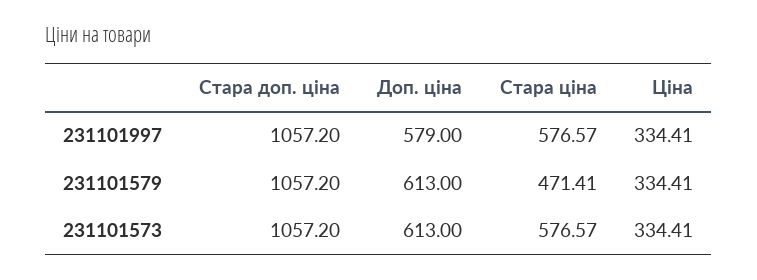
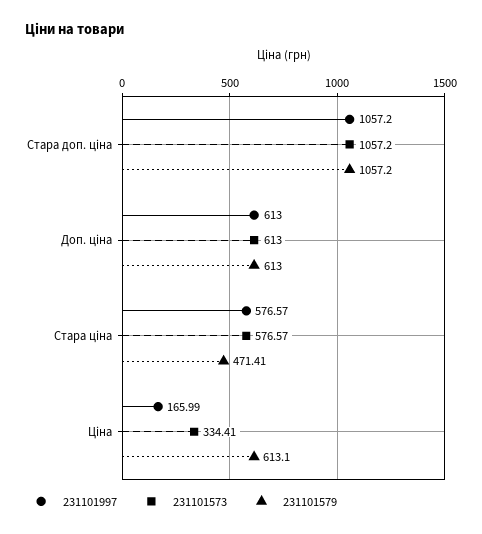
  {
    "231101997": {
      "Стара доп. ціна": 1057.2,
-     "Доп. ціна": 579,
+     "Доп. ціна": 613,
      "Стара ціна": 576.57,
-     "Ціна": 334.41
+     "Ціна": 165.99
    },
    "231101579": {
      "Стара доп. ціна": 1057.2,
      "Доп. ціна": 613,
      "Стара ціна": 471.41,
-     "Ціна": 334.41
+     "Ціна": 613.1
    },
    "231101573": {
      "Стара доп. ціна": 1057.2,
      "Доп. ціна": 613,
      "Стара ціна": 576.57,
      "Ціна": 334.41
    }
  }

